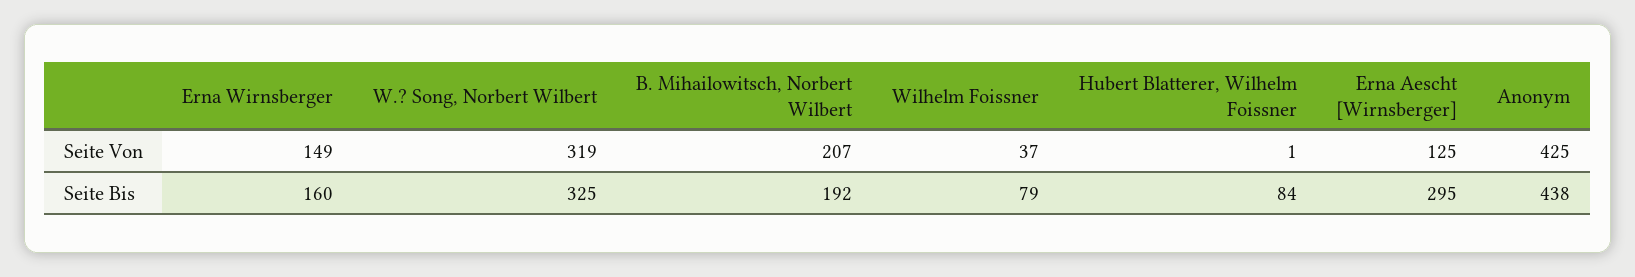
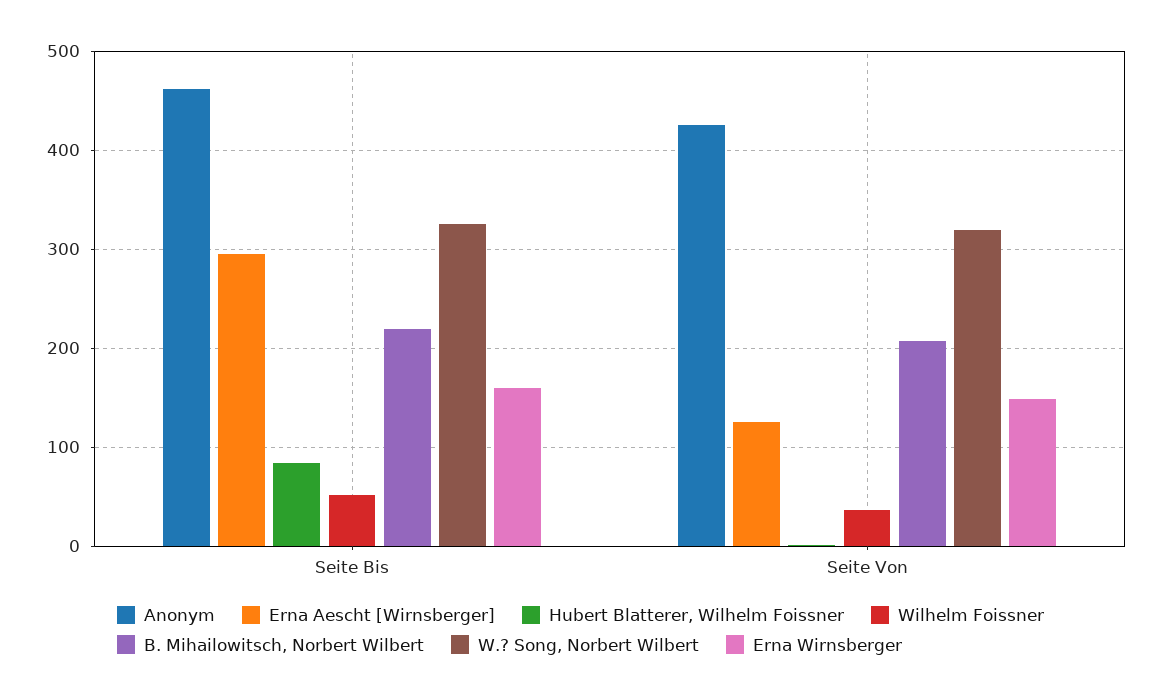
  {
    "Erna Wirnsberger": {
      "Seite Von": 149,
      "Seite Bis": 160
    },
    "W.? Song, Norbert Wilbert": {
      "Seite Von": 319,
      "Seite Bis": 325
    },
    "B. Mihailowitsch, Norbert Wilbert": {
      "Seite Von": 207,
-     "Seite Bis": 192
+     "Seite Bis": 220
    },
    "Wilhelm Foissner": {
      "Seite Von": 37,
-     "Seite Bis": 79
+     "Seite Bis": 50
    },
    "Hubert Blatterer, Wilhelm Foissner": {
      "Seite Von": 1,
      "Seite Bis": 84
    },
    "Erna Aescht [Wirnsberger]": {
      "Seite Von": 125,
      "Seite Bis": 295
    },
    "Anonym": {
      "Seite Von": 425,
-     "Seite Bis": 438
+     "Seite Bis": 460
    }
  }

